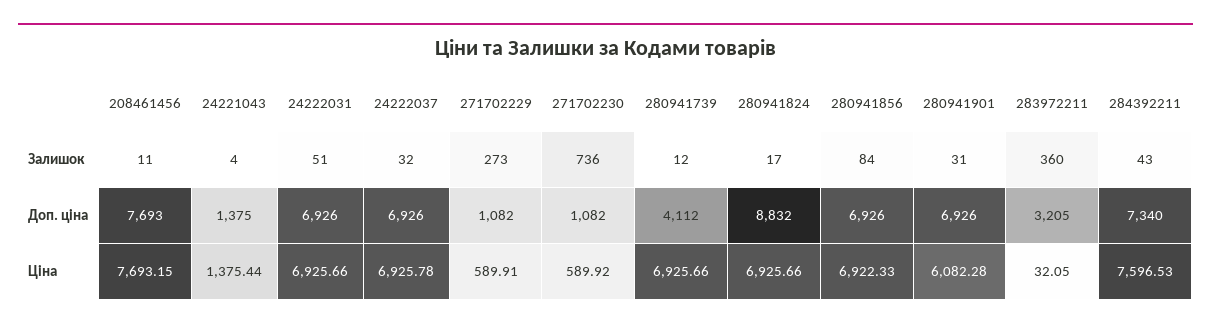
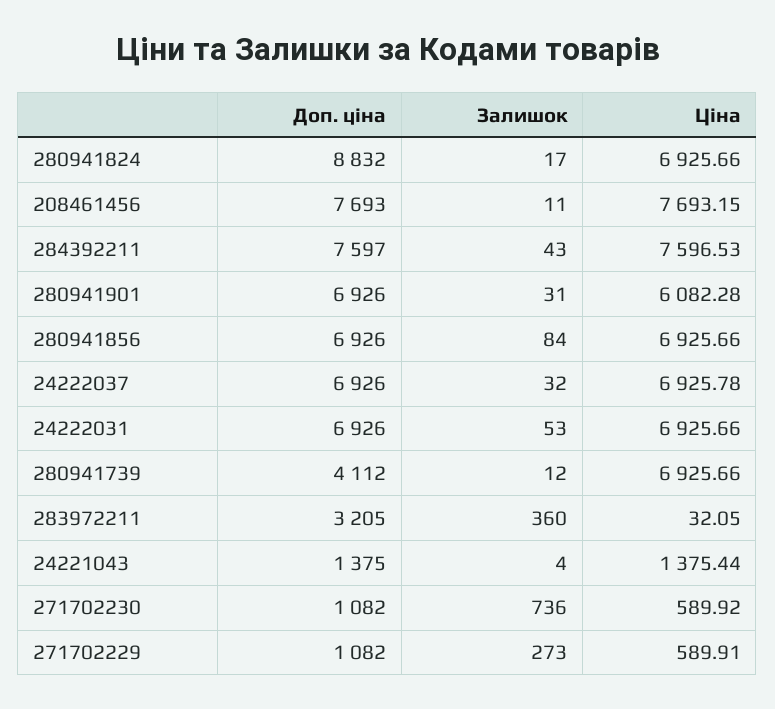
  {
    "208461456": {
      "Залишок": 11,
      "Доп. ціна": 7693,
      "Ціна": 7693.15
    },
    "24221043": {
      "Залишок": 4,
      "Доп. ціна": 1375,
      "Ціна": 1375.44
    },
    "24222031": {
-     "Залишок": 51,
+     "Залишок": 53,
      "Доп. ціна": 6926,
      "Ціна": 6925.66
    },
    "24222037": {
      "Залишок": 32,
      "Доп. ціна": 6926,
      "Ціна": 6925.78
    },
    "271702229": {
      "Залишок": 273,
      "Доп. ціна": 1082,
      "Ціна": 589.91
    },
    "271702230": {
      "Залишок": 736,
      "Доп. ціна": 1082,
      "Ціна": 589.92
    },
    "280941739": {
      "Залишок": 12,
      "Доп. ціна": 4112,
      "Ціна": 6925.66
    },
    "280941824": {
      "Залишок": 17,
      "Доп. ціна": 8832,
      "Ціна": 6925.66
    },
    "280941856": {
      "Залишок": 84,
      "Доп. ціна": 6926,
-     "Ціна": 6922.33
+     "Ціна": 6925.66
    },
    "280941901": {
      "Залишок": 31,
      "Доп. ціна": 6926,
      "Ціна": 6082.28
    },
    "283972211": {
      "Залишок": 360,
      "Доп. ціна": 3205,
      "Ціна": 32.05
    },
    "284392211": {
      "Залишок": 43,
-     "Доп. ціна": 7340,
+     "Доп. ціна": 7597,
      "Ціна": 7596.53
    }
  }

